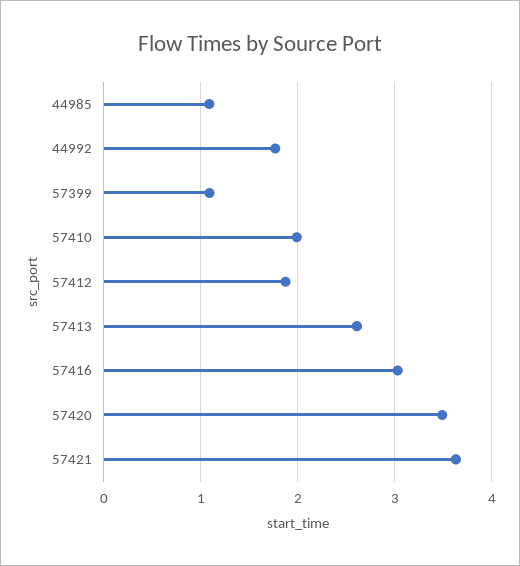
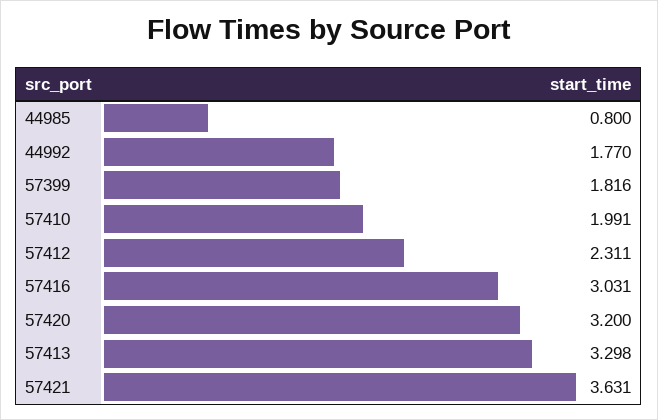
  {
-   "44985": 1.1,
+   "44985": 0.8,
    "44992": 1.77,
-   "57399": 1.1,
+   "57399": 1.816,
    "57410": 1.991,
-   "57412": 1.9,
+   "57412": 2.311,
-   "57413": 2.6,
+   "57413": 3.298,
    "57416": 3.031,
-   "57420": 3.5,
+   "57420": 3.2,
    "57421": 3.631
  }

